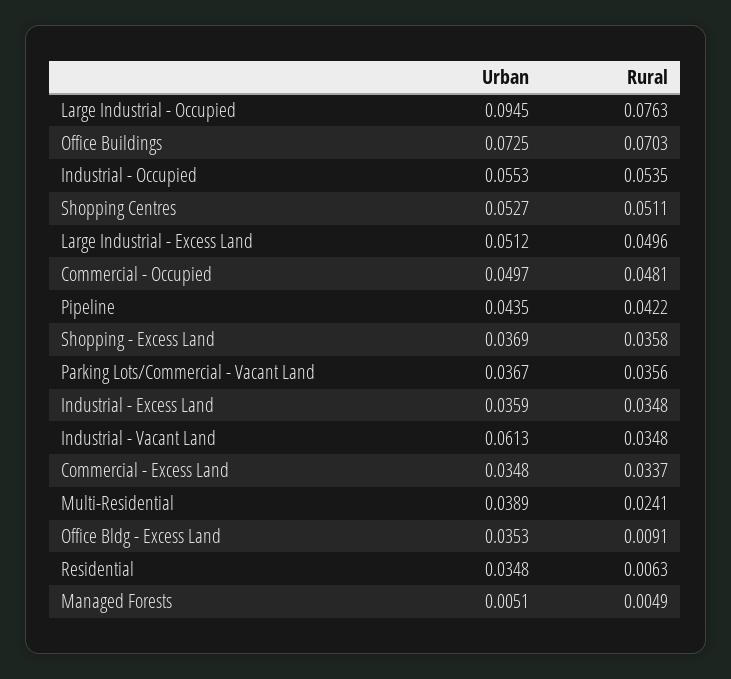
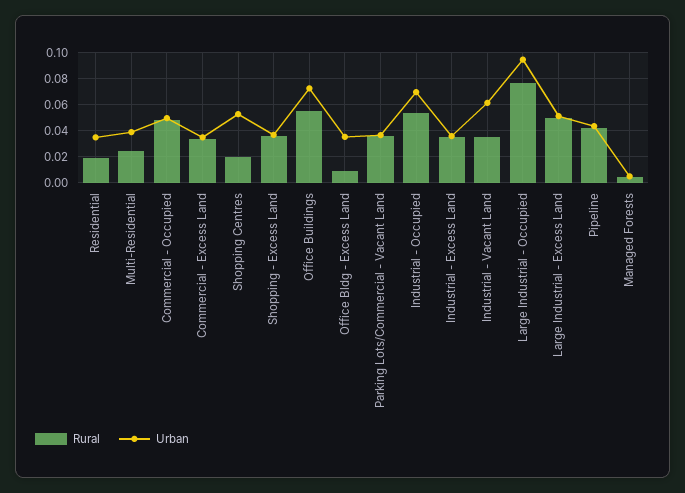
  {
    "Urban": {
      "Large Industrial - Occupied": 0.0945,
      "Office Buildings": 0.0725,
-     "Industrial - Occupied": 0.0553,
+     "Industrial - Occupied": 0.07,
      "Shopping Centres": 0.0527,
      "Large Industrial - Excess Land": 0.0512,
      "Commercial - Occupied": 0.0497,
      "Pipeline": 0.0435,
      "Shopping - Excess Land": 0.0369,
      "Parking Lots/Commercial - Vacant Land": 0.0367,
      "Industrial - Excess Land": 0.0359,
      "Industrial - Vacant Land": 0.0613,
      "Commercial - Excess Land": 0.0348,
      "Multi-Residential": 0.0389,
      "Office Bldg - Excess Land": 0.0353,
      "Residential": 0.0348,
      "Managed Forests": 0.0051
    },
    "Rural": {
      "Large Industrial - Occupied": 0.0763,
-     "Office Buildings": 0.0703,
+     "Office Buildings": 0.055,
      "Industrial - Occupied": 0.0535,
-     "Shopping Centres": 0.0511,
+     "Shopping Centres": 0.02,
      "Large Industrial - Excess Land": 0.0496,
      "Commercial - Occupied": 0.0481,
      "Pipeline": 0.0422,
      "Shopping - Excess Land": 0.0358,
      "Parking Lots/Commercial - Vacant Land": 0.0356,
      "Industrial - Excess Land": 0.0348,
      "Industrial - Vacant Land": 0.0348,
      "Commercial - Excess Land": 0.0337,
      "Multi-Residential": 0.0241,
      "Office Bldg - Excess Land": 0.0091,
-     "Residential": 0.0063,
+     "Residential": 0.02,
      "Managed Forests": 0.0049
    }
  }

